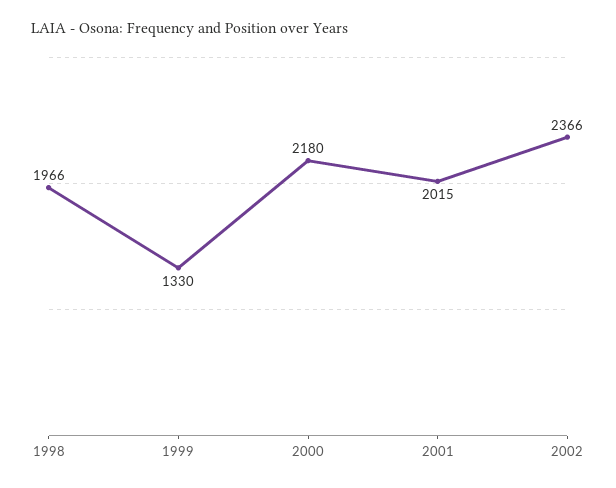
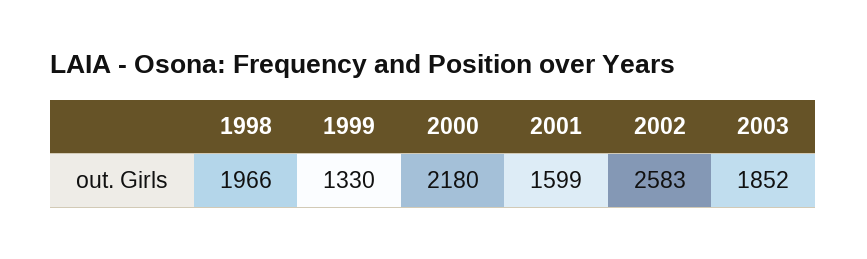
  {
    "1998": 1966,
    "1999": 1330,
    "2000": 2180,
-   "2001": 2015,
+   "2001": 1599,
-   "2002": 2366
+   "2002": 2583,
+   "2003": 1852
  }

